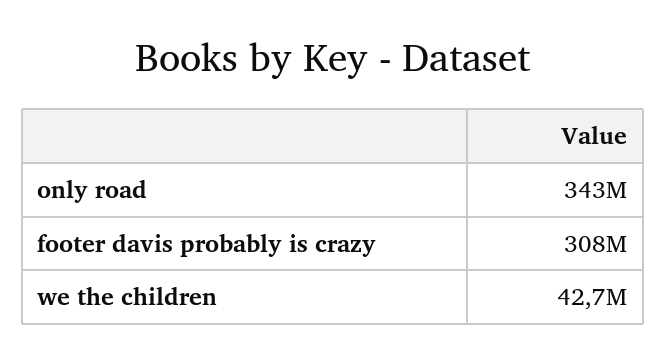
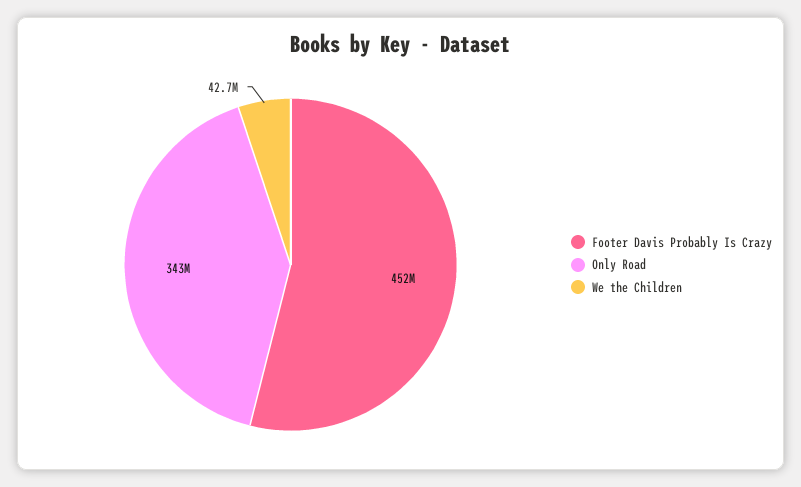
  {
    "only road": 343000000,
-   "footer davis probably is crazy": 308000000,
+   "footer davis probably is crazy": 452000000,
    "we the children": 42700000
  }

